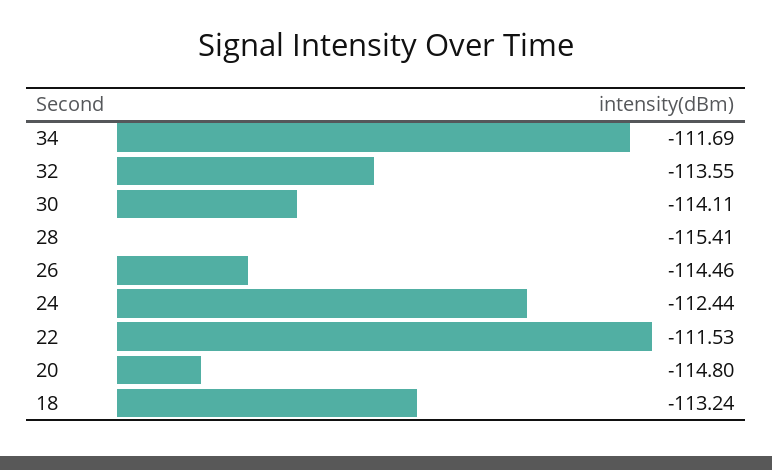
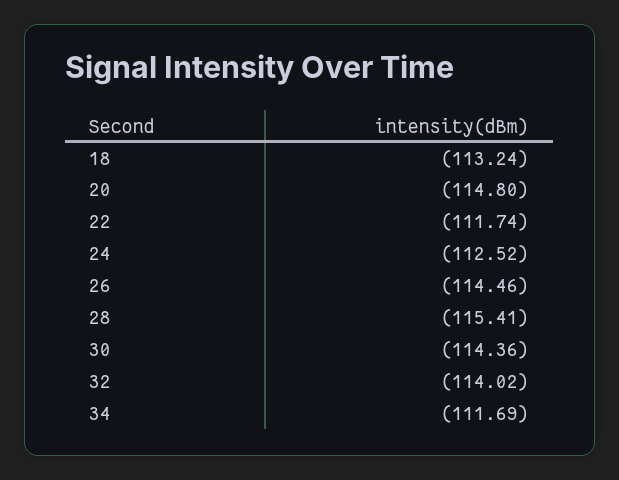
  {
    "34": -111.69,
-   "32": -113.55,
+   "32": -114.02,
-   "30": -114.11,
+   "30": -114.36,
    "28": -115.41,
    "26": -114.46,
-   "24": -112.44,
+   "24": -112.52,
-   "22": -111.53,
+   "22": -111.74,
    "20": -114.8,
    "18": -113.24
  }

